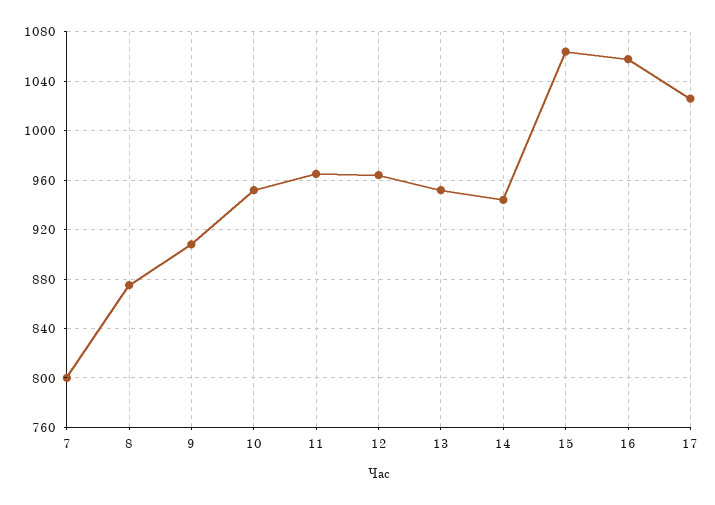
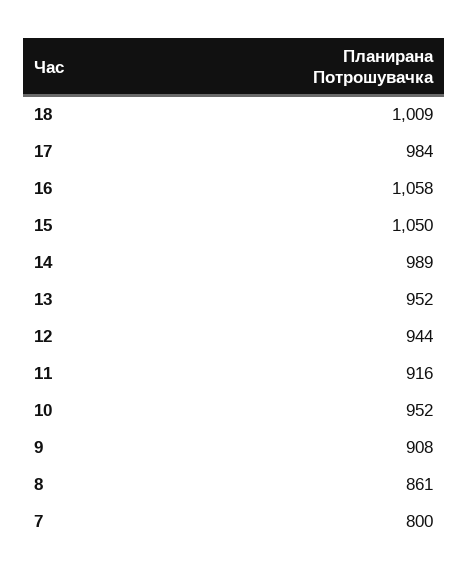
  {
    "7": 800,
-   "8": 875,
+   "8": 861,
    "9": 908,
    "10": 952,
-   "11": 965,
+   "11": 916,
-   "12": 965,
+   "12": 944,
    "13": 952,
-   "14": 945,
+   "14": 989,
-   "15": 1065,
+   "15": 1050,
    "16": 1058,
-   "17": 1025
+   "17": 984,
+   "18": 1009
  }

